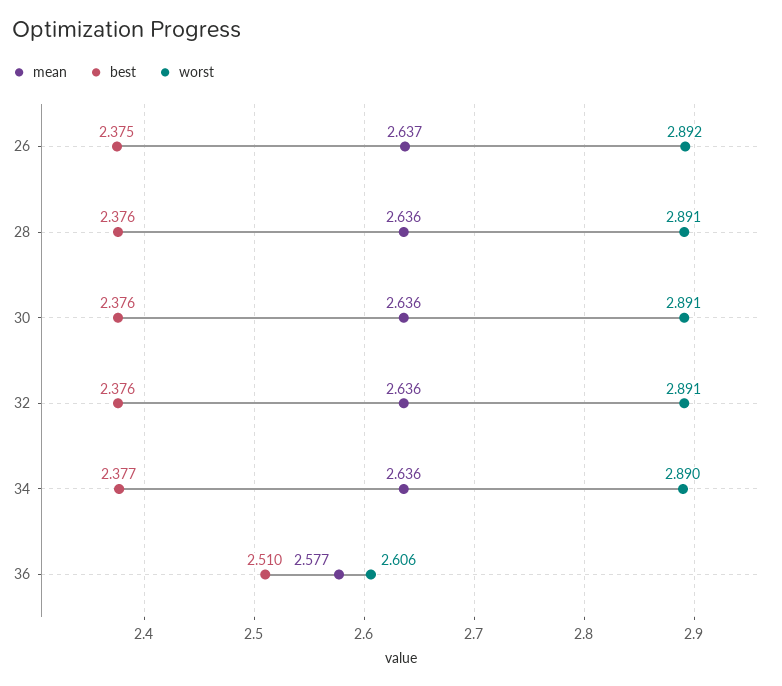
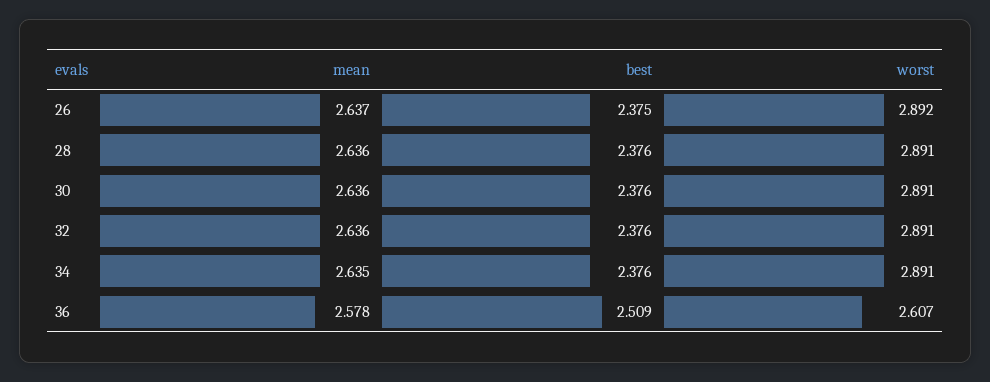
  {
    "mean": {
      "26": 2.637,
      "28": 2.636,
      "30": 2.636,
      "32": 2.636,
-     "34": 2.636,
+     "34": 2.635,
-     "36": 2.577
+     "36": 2.578
    },
    "best": {
      "26": 2.375,
      "28": 2.376,
      "30": 2.376,
      "32": 2.376,
-     "34": 2.377,
+     "34": 2.376,
-     "36": 2.51
+     "36": 2.509
    },
    "worst": {
      "26": 2.892,
      "28": 2.891,
      "30": 2.891,
      "32": 2.891,
-     "34": 2.89,
+     "34": 2.891,
-     "36": 2.606
+     "36": 2.607
    }
  }

